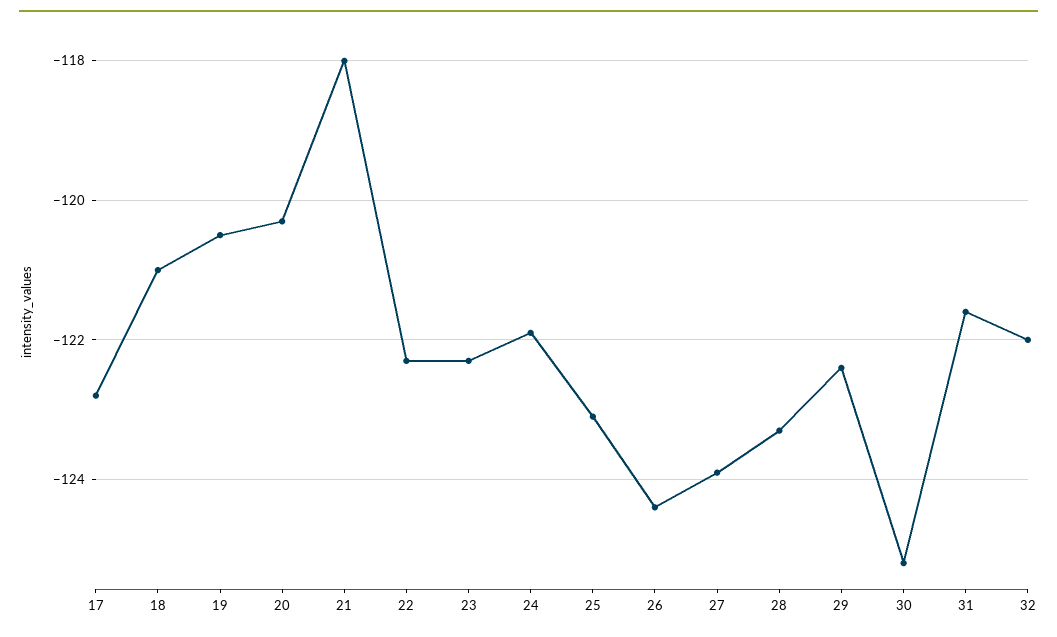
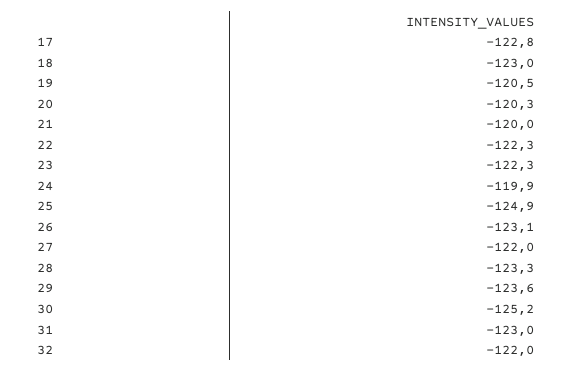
  {
    "17": -122.8,
-   "18": -121,
+   "18": -123,
    "19": -120.5,
    "20": -120.3,
-   "21": -118,
+   "21": -120,
    "22": -122.3,
    "23": -122.3,
-   "24": -122,
+   "24": -119.9,
-   "25": -123,
+   "25": -124.9,
-   "26": -124.5,
+   "26": -123.1,
-   "27": -124,
+   "27": -122,
    "28": -123.3,
-   "29": -122.5,
+   "29": -123.6,
    "30": -125.2,
-   "31": -121.5,
+   "31": -123,
    "32": -122
  }

